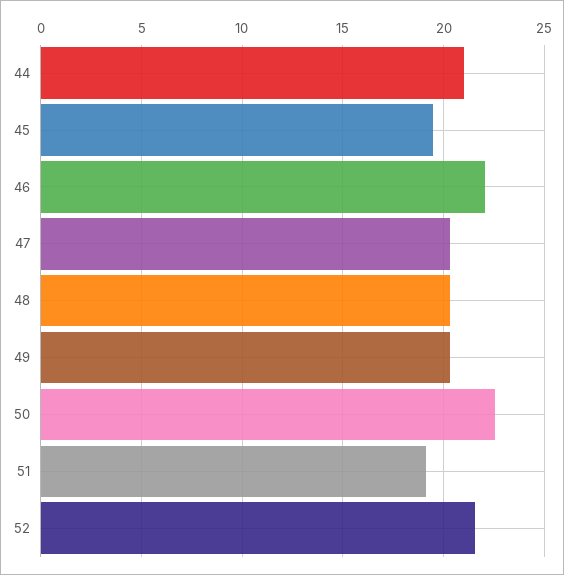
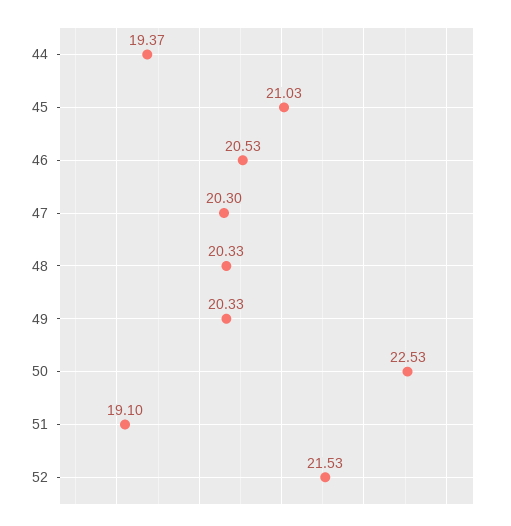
  {
-   "44": 21,
+   "44": 19.37,
-   "45": 19.5,
+   "45": 21.03,
-   "46": 22,
+   "46": 20.53,
    "47": 20.3,
    "48": 20.33,
    "49": 20.33,
    "50": 22.53,
    "51": 19.1,
    "52": 21.53
  }

